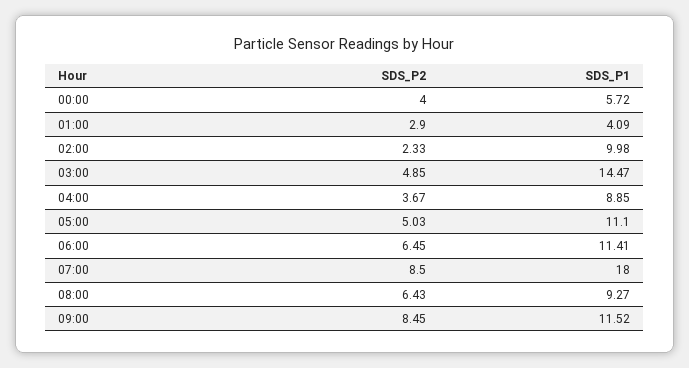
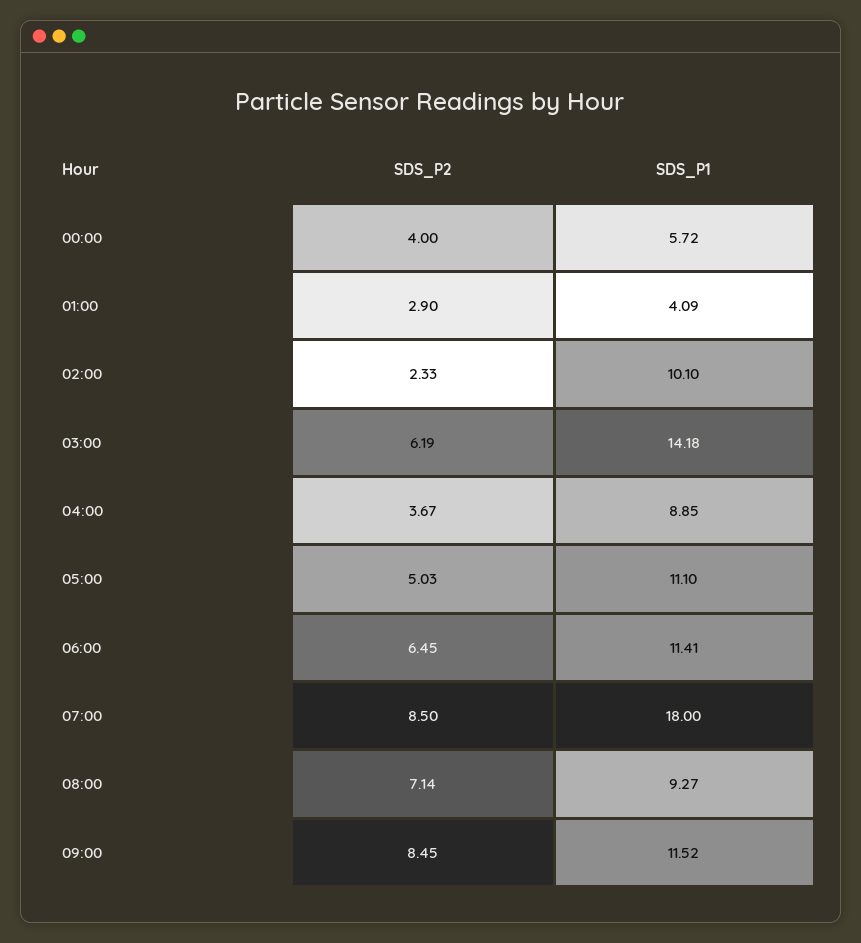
  {
    "SDS_P2": {
      "00:00": 4,
      "01:00": 2.9,
      "02:00": 2.33,
-     "03:00": 4.85,
+     "03:00": 6.19,
      "04:00": 3.67,
      "05:00": 5.03,
      "06:00": 6.45,
      "07:00": 8.5,
-     "08:00": 6.43,
+     "08:00": 7.14,
      "09:00": 8.45
    },
    "SDS_P1": {
      "00:00": 5.72,
      "01:00": 4.09,
-     "02:00": 9.98,
+     "02:00": 10.1,
-     "03:00": 14.47,
+     "03:00": 14.18,
      "04:00": 8.85,
      "05:00": 11.1,
      "06:00": 11.41,
      "07:00": 18,
      "08:00": 9.27,
      "09:00": 11.52
    }
  }

